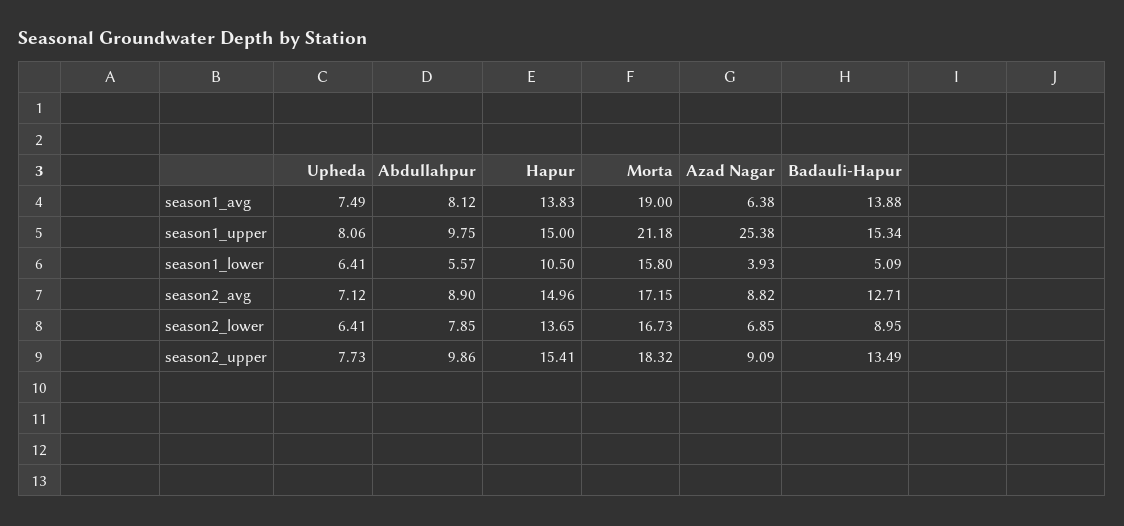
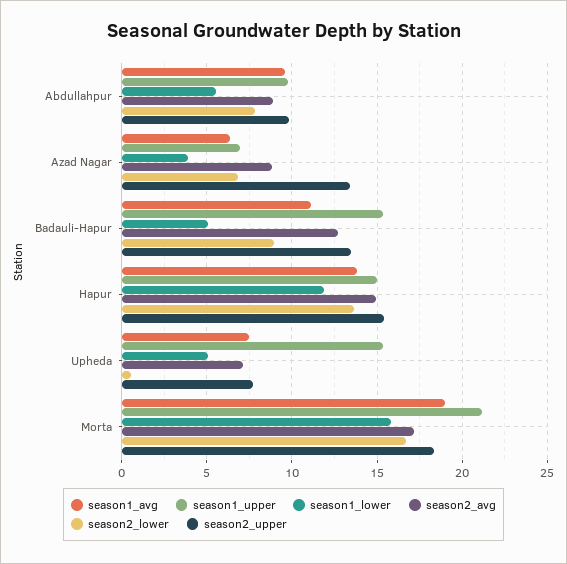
  {
    "season1_avg": {
      "Upheda": 7.49,
-     "Abdullahpur": 8.12,
+     "Abdullahpur": 9.5,
      "Hapur": 13.83,
      "Morta": 19,
      "Azad Nagar": 6.38,
-     "Badauli-Hapur": 13.88
+     "Badauli-Hapur": 11
    },
    "season1_upper": {
-     "Upheda": 8.06,
+     "Upheda": 15.5,
      "Abdullahpur": 9.75,
      "Hapur": 15,
      "Morta": 21.18,
-     "Azad Nagar": 25.38,
+     "Azad Nagar": 7,
      "Badauli-Hapur": 15.34
    },
    "season1_lower": {
-     "Upheda": 6.41,
+     "Upheda": 5,
      "Abdullahpur": 5.57,
-     "Hapur": 10.5,
+     "Hapur": 12,
      "Morta": 15.8,
      "Azad Nagar": 3.93,
      "Badauli-Hapur": 5.09
    },
    "season2_avg": {
      "Upheda": 7.12,
      "Abdullahpur": 8.9,
      "Hapur": 14.96,
      "Morta": 17.15,
      "Azad Nagar": 8.82,
      "Badauli-Hapur": 12.71
    },
    "season2_lower": {
-     "Upheda": 6.41,
+     "Upheda": 0.5,
      "Abdullahpur": 7.85,
      "Hapur": 13.65,
      "Morta": 16.73,
      "Azad Nagar": 6.85,
      "Badauli-Hapur": 8.95
    },
    "season2_upper": {
      "Upheda": 7.73,
      "Abdullahpur": 9.86,
      "Hapur": 15.41,
      "Morta": 18.32,
-     "Azad Nagar": 9.09,
+     "Azad Nagar": 13.5,
      "Badauli-Hapur": 13.49
    }
  }

